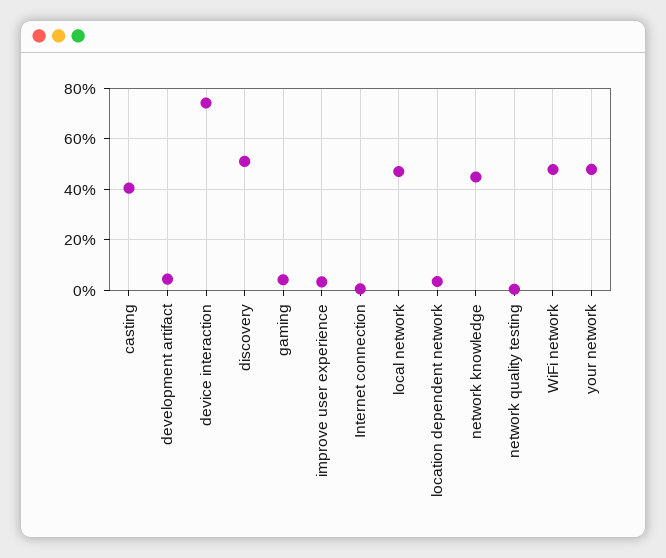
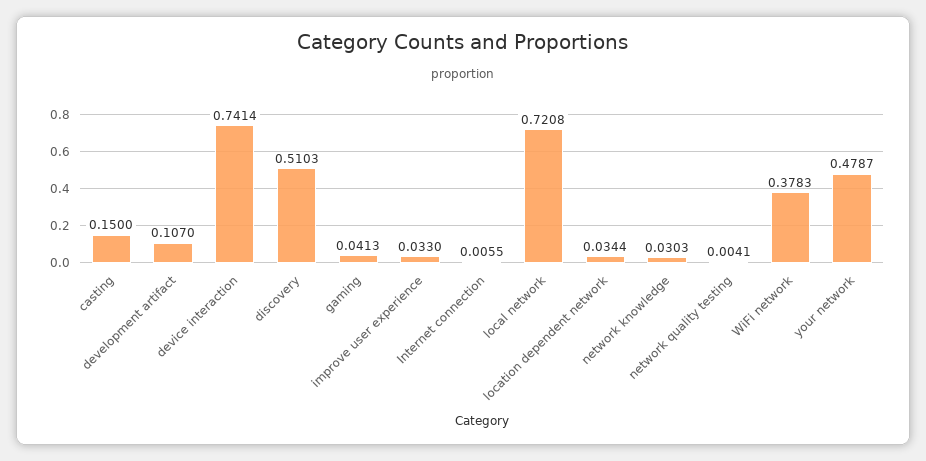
  {
-   "casting": 0.4,
+   "casting": 0.15,
-   "development artifact": 0.05,
+   "development artifact": 0.107,
    "device interaction": 0.7414,
    "discovery": 0.5103,
    "gaming": 0.0413,
    "improve user experience": 0.033,
    "Internet connection": 0.0055,
-   "local network": 0.475,
+   "local network": 0.7208,
    "location dependent network": 0.0344,
-   "network knowledge": 0.45,
+   "network knowledge": 0.0303,
    "network quality testing": 0.0041,
-   "WiFi network": 0.475,
+   "WiFi network": 0.3783,
    "your network": 0.4787
  }

